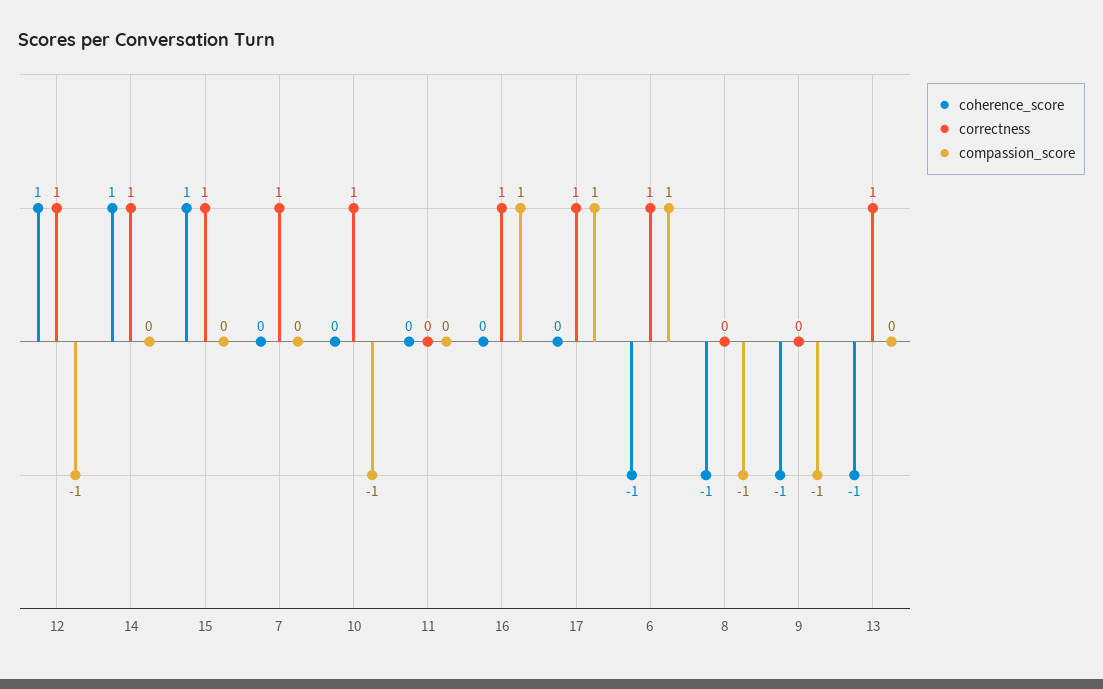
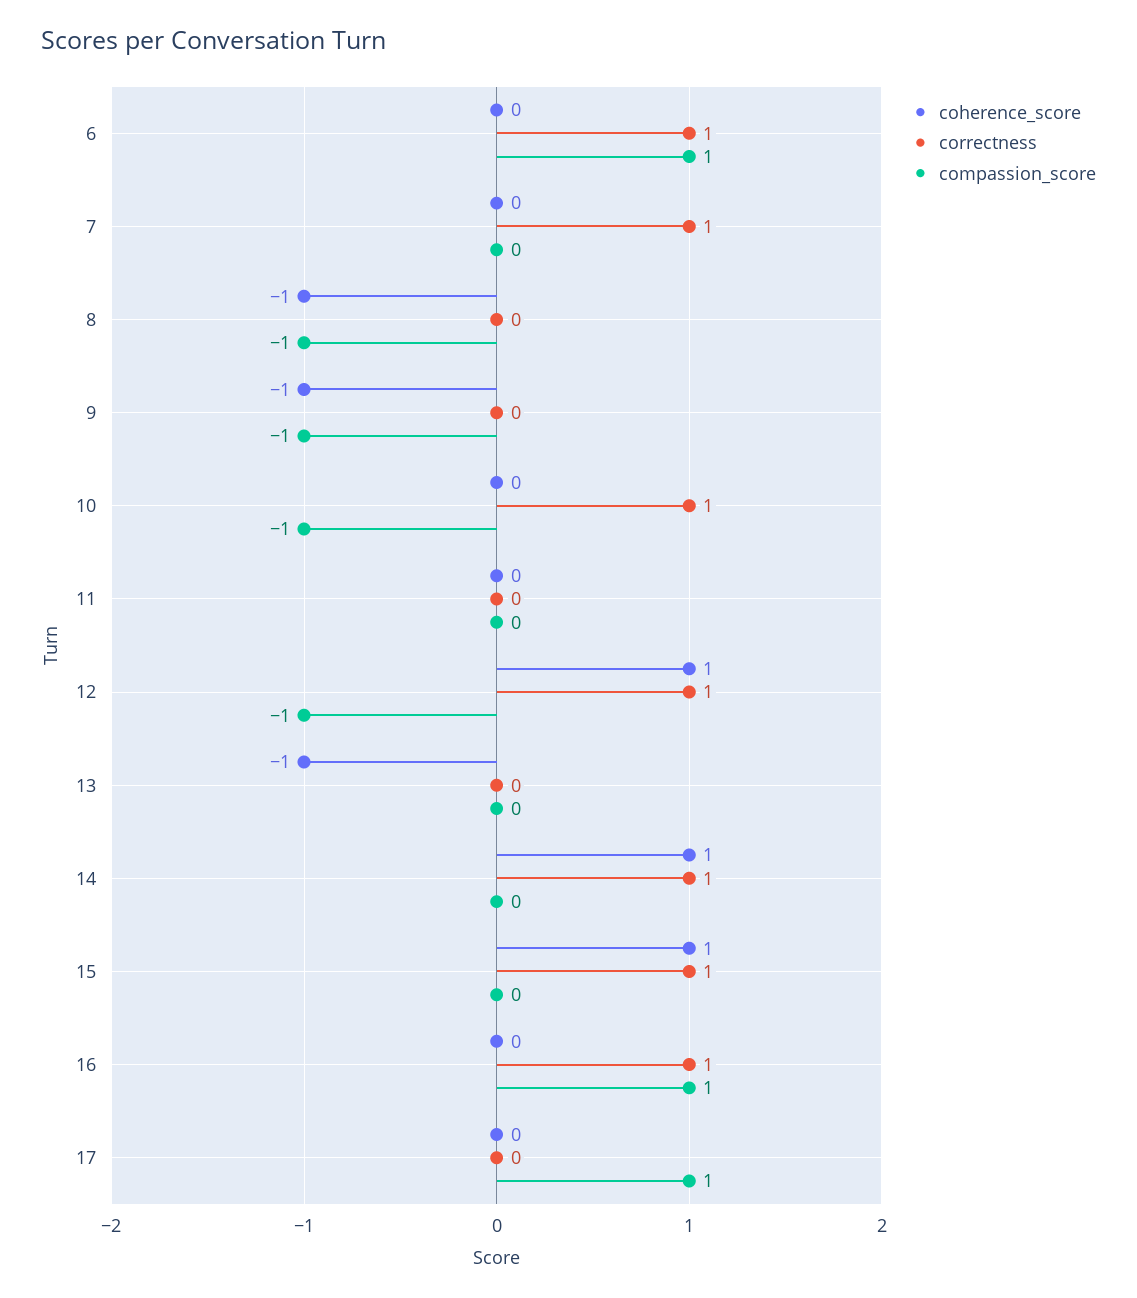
  {
    "coherence_score": {
      "12": 1,
      "14": 1,
      "15": 1,
      "7": 0,
      "10": 0,
      "11": 0,
      "16": 0,
      "17": 0,
-     "6": -1,
+     "6": 0,
      "8": -1,
      "9": -1,
      "13": -1
    },
    "correctness": {
      "12": 1,
      "14": 1,
      "15": 1,
      "7": 1,
      "10": 1,
      "11": 0,
      "16": 1,
-     "17": 1,
+     "17": 0,
      "6": 1,
      "8": 0,
      "9": 0,
-     "13": 1
+     "13": 0
    },
    "compassion_score": {
      "12": -1,
      "14": 0,
      "15": 0,
      "7": 0,
      "10": -1,
      "11": 0,
      "16": 1,
      "17": 1,
      "6": 1,
      "8": -1,
      "9": -1,
      "13": 0
    }
  }

